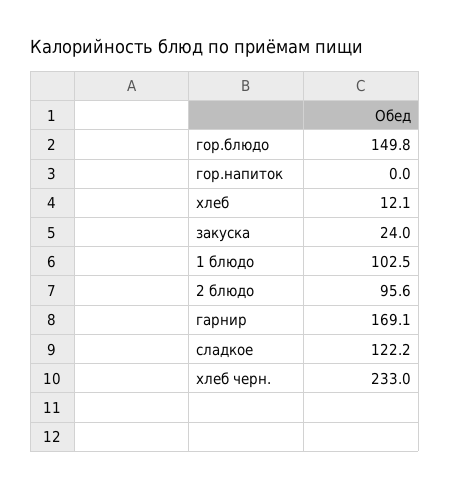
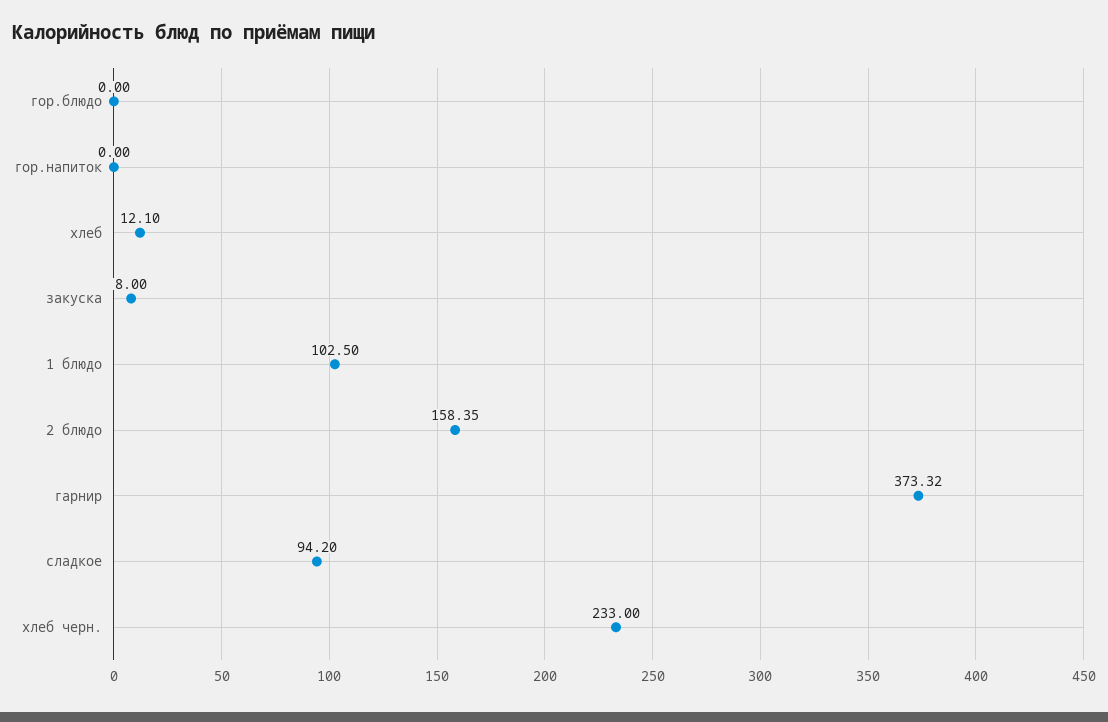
  {
-   "гор.блюдо": 149.8,
+   "гор.блюдо": 0,
    "гор.напиток": 0,
    "хлеб": 12.1,
-   "закуска": 24,
+   "закуска": 8,
    "1 блюдо": 102.5,
-   "2 блюдо": 95.6,
+   "2 блюдо": 158.35,
-   "гарнир": 169.1,
+   "гарнир": 373.32,
-   "сладкое": 122.2,
+   "сладкое": 94.2,
    "хлеб черн.": 233
  }

